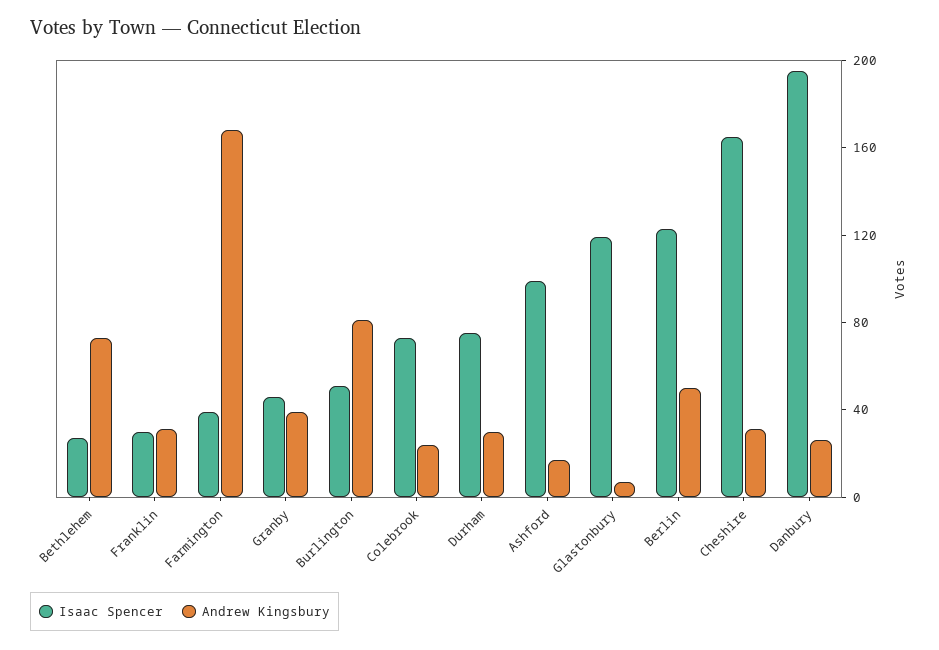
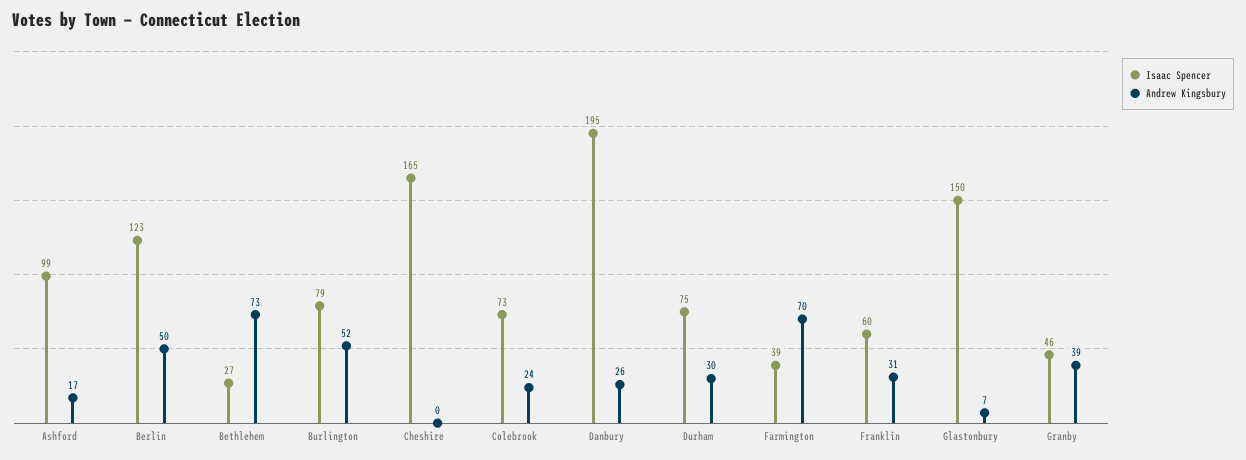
  {
    "Isaac Spencer": {
      "Bethlehem": 27,
-     "Franklin": 30,
+     "Franklin": 60,
      "Farmington": 39,
      "Granby": 46,
-     "Burlington": 50,
+     "Burlington": 79,
      "Colebrook": 73,
      "Durham": 75,
      "Ashford": 99,
-     "Glastonbury": 120,
+     "Glastonbury": 150,
      "Berlin": 123,
      "Cheshire": 165,
      "Danbury": 195
    },
    "Andrew Kingsbury": {
      "Bethlehem": 73,
      "Franklin": 31,
-     "Farmington": 170,
+     "Farmington": 70,
      "Granby": 39,
-     "Burlington": 80,
+     "Burlington": 52,
      "Colebrook": 24,
      "Durham": 30,
      "Ashford": 17,
      "Glastonbury": 7,
      "Berlin": 50,
-     "Cheshire": 30,
+     "Cheshire": 0,
      "Danbury": 26
    }
  }

